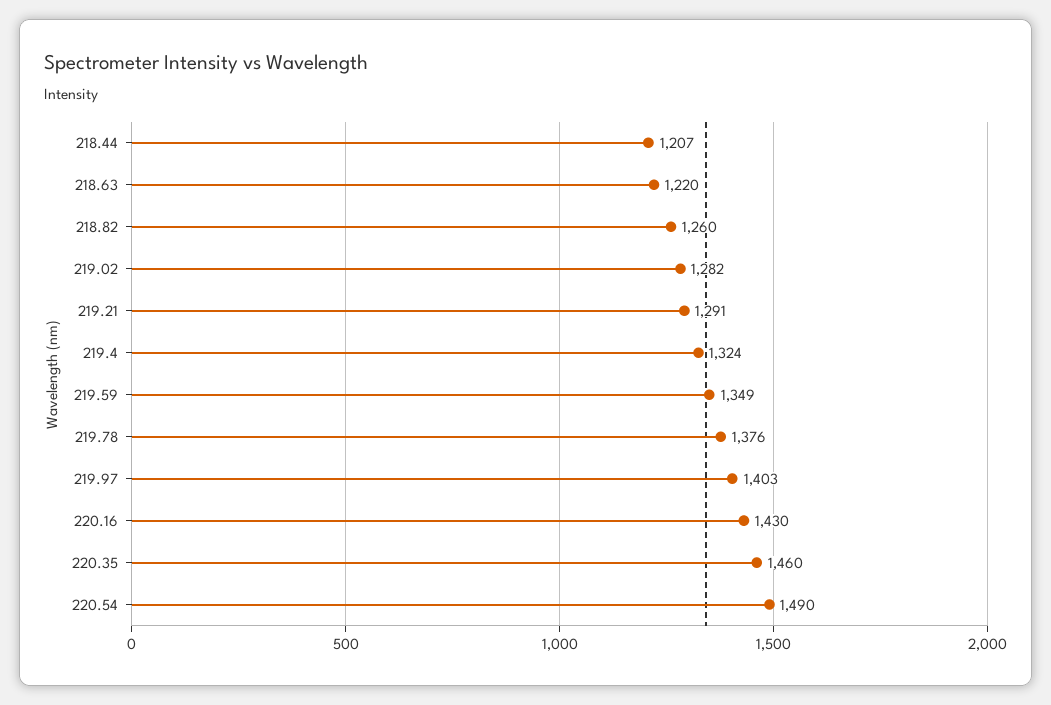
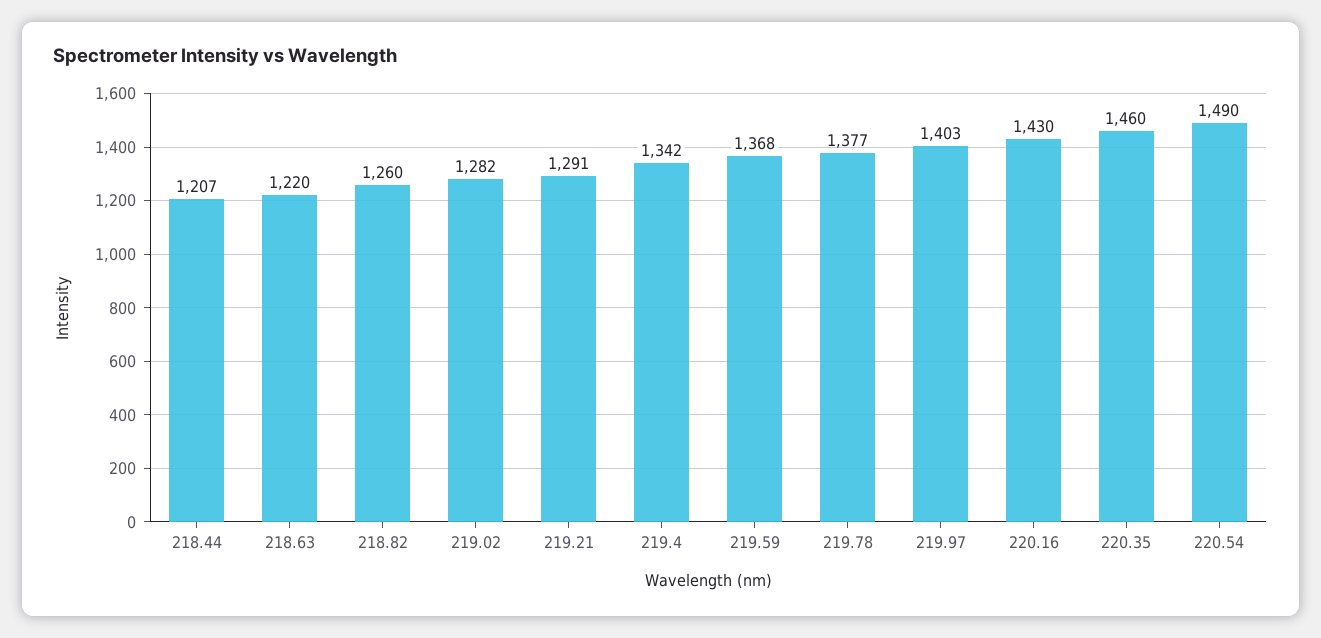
  {
    "218.44": 1207,
    "218.63": 1220,
    "218.82": 1260,
    "219.02": 1282,
    "219.21": 1291,
-   "219.4": 1324,
+   "219.4": 1342,
-   "219.59": 1349,
+   "219.59": 1368,
-   "219.78": 1376,
+   "219.78": 1377,
    "219.97": 1403,
    "220.16": 1430,
    "220.35": 1460,
    "220.54": 1490
  }

